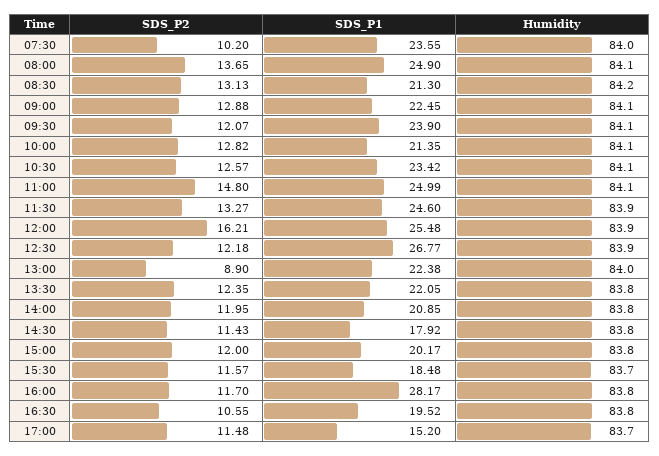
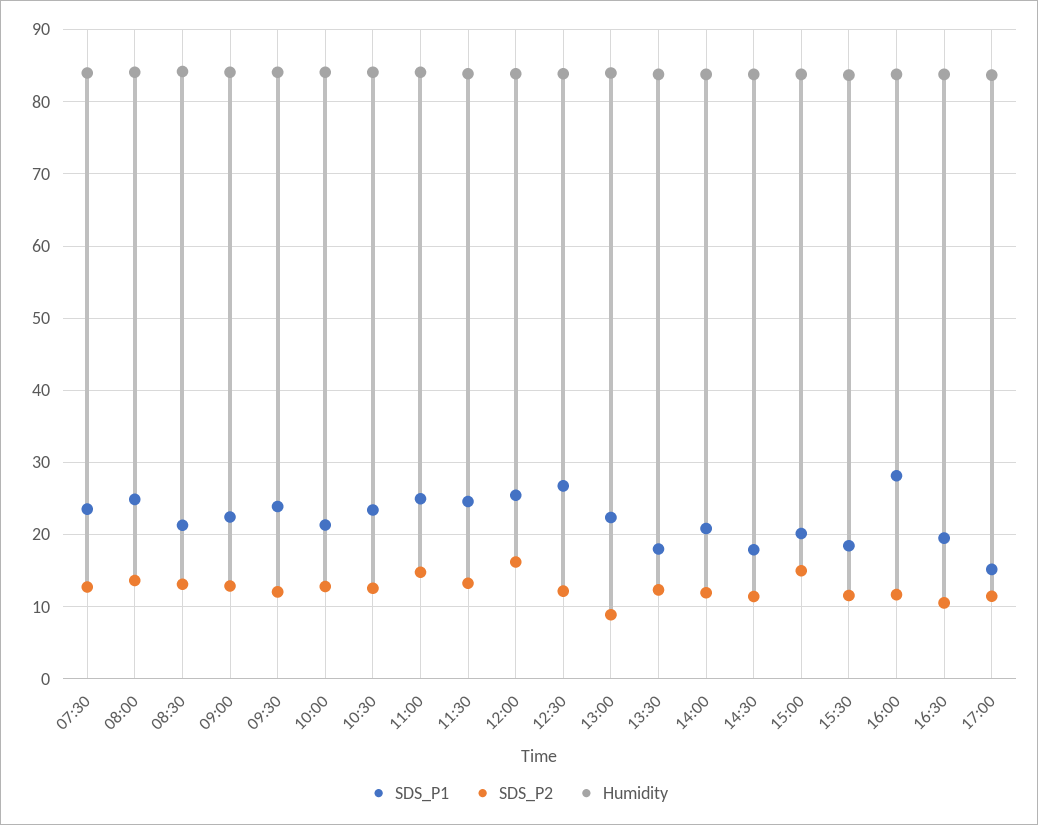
  {
    "SDS_P2": {
-     "07:30": 10.2,
+     "07:30": 13,
      "08:00": 13.65,
      "08:30": 13.13,
      "09:00": 12.88,
      "09:30": 12.07,
      "10:00": 12.82,
      "10:30": 12.57,
      "11:00": 14.8,
      "11:30": 13.27,
      "12:00": 16.21,
      "12:30": 12.18,
      "13:00": 8.9,
      "13:30": 12.35,
      "14:00": 11.95,
      "14:30": 11.43,
-     "15:00": 12,
+     "15:00": 15,
      "15:30": 11.57,
      "16:00": 11.7,
      "16:30": 10.55,
      "17:00": 11.48
    },
    "SDS_P1": {
      "07:30": 23.55,
      "08:00": 24.9,
      "08:30": 21.3,
      "09:00": 22.45,
      "09:30": 23.9,
      "10:00": 21.35,
      "10:30": 23.42,
      "11:00": 24.99,
      "11:30": 24.6,
      "12:00": 25.48,
      "12:30": 26.77,
      "13:00": 22.38,
-     "13:30": 22.05,
+     "13:30": 18,
      "14:00": 20.85,
      "14:30": 17.92,
      "15:00": 20.17,
      "15:30": 18.48,
      "16:00": 28.17,
      "16:30": 19.52,
      "17:00": 15.2
    },
    "Humidity": {
      "07:30": 84,
      "08:00": 84.1,
      "08:30": 84.2,
      "09:00": 84.1,
      "09:30": 84.1,
      "10:00": 84.1,
      "10:30": 84.1,
      "11:00": 84.1,
      "11:30": 83.9,
      "12:00": 83.9,
      "12:30": 83.9,
      "13:00": 84,
      "13:30": 83.8,
      "14:00": 83.8,
      "14:30": 83.8,
      "15:00": 83.8,
      "15:30": 83.7,
      "16:00": 83.8,
      "16:30": 83.8,
      "17:00": 83.7
    }
  }

